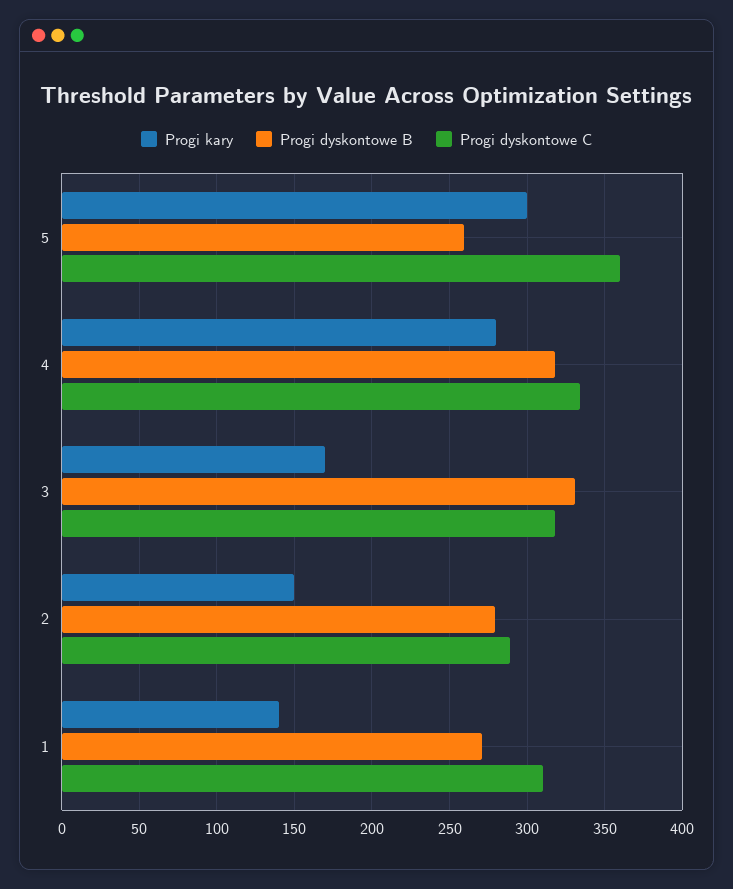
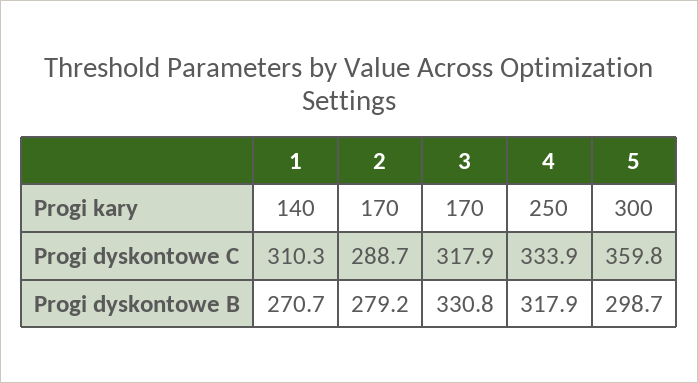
  {
    "Progi kary": {
      "5": 300,
-     "4": 280,
+     "4": 250,
      "3": 170,
-     "2": 150,
+     "2": 170,
      "1": 140
    },
    "Progi dyskontowe B": {
-     "5": 260,
+     "5": 298.7,
      "4": 317.9,
      "3": 330.8,
      "2": 279.2,
      "1": 270.7
    },
    "Progi dyskontowe C": {
      "5": 359.8,
      "4": 333.9,
      "3": 317.9,
      "2": 288.7,
      "1": 310.3
    }
  }

